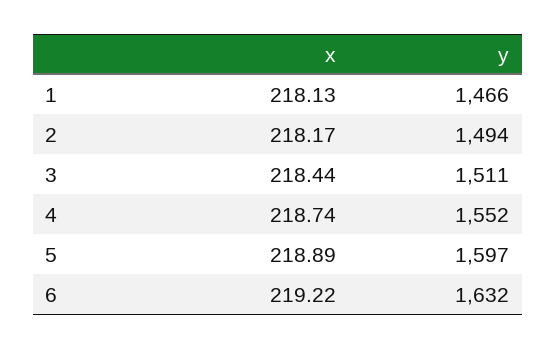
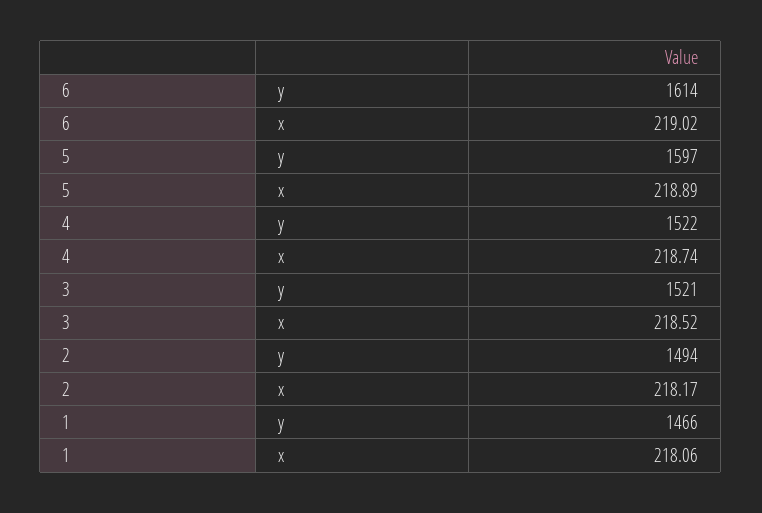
  {
    "x": {
-     "1": 218.13,
+     "1": 218.06,
      "2": 218.17,
-     "3": 218.44,
+     "3": 218.52,
      "4": 218.74,
      "5": 218.89,
-     "6": 219.22
+     "6": 219.02
    },
    "y": {
      "1": 1466,
      "2": 1494,
-     "3": 1511,
+     "3": 1521,
-     "4": 1552,
+     "4": 1522,
      "5": 1597,
-     "6": 1632
+     "6": 1614
    }
  }

